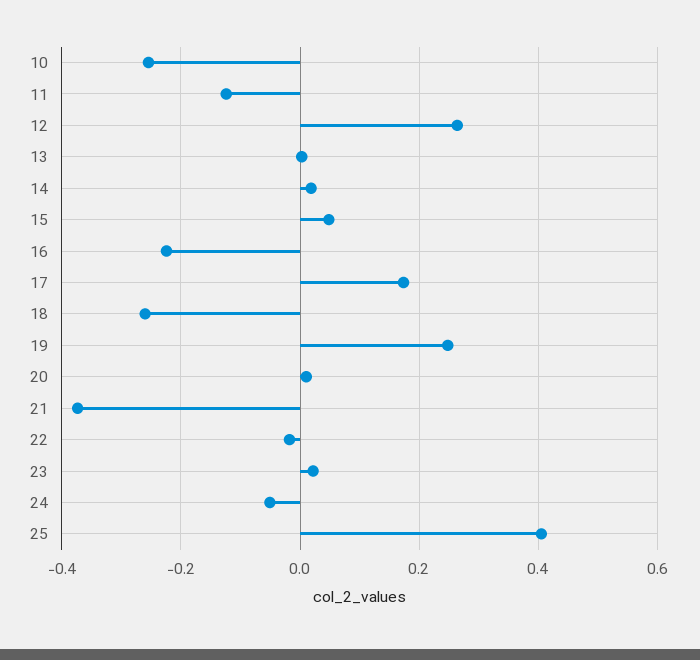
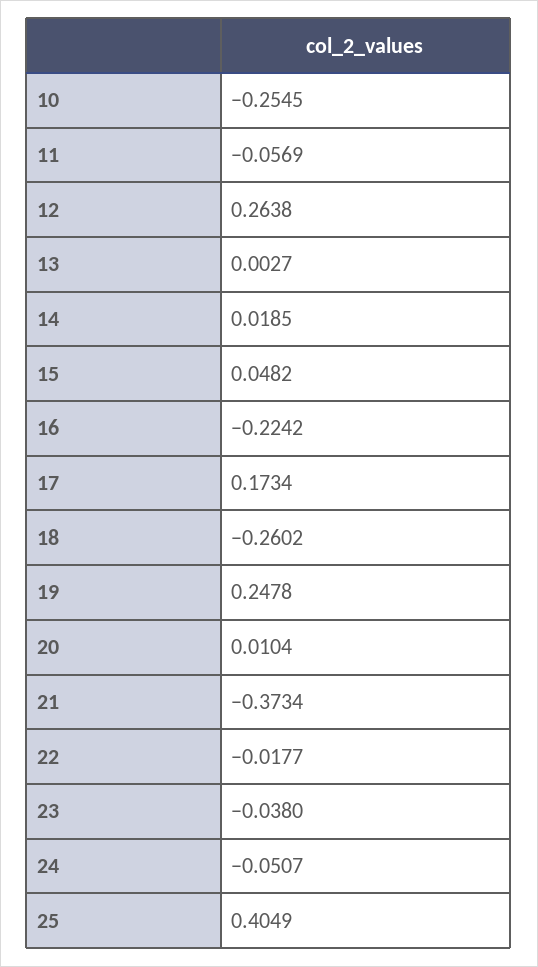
  {
    "10": -0.2545,
-   "11": -0.12,
+   "11": -0.0569,
    "12": 0.2638,
    "13": 0.0027,
    "14": 0.0185,
    "15": 0.0482,
    "16": -0.2242,
    "17": 0.1734,
    "18": -0.2602,
    "19": 0.2478,
    "20": 0.0104,
    "21": -0.3734,
    "22": -0.0177,
-   "23": 0.02,
+   "23": -0.038,
    "24": -0.0507,
    "25": 0.4049
  }

